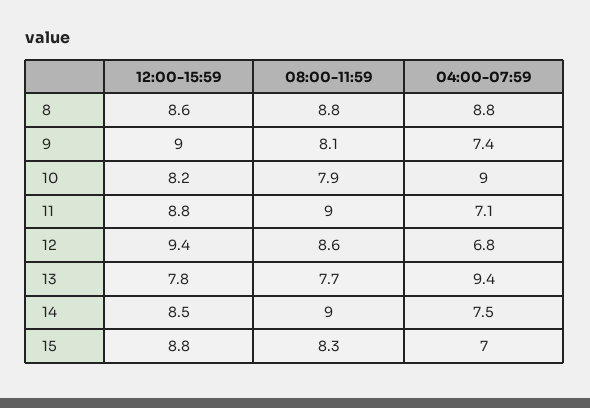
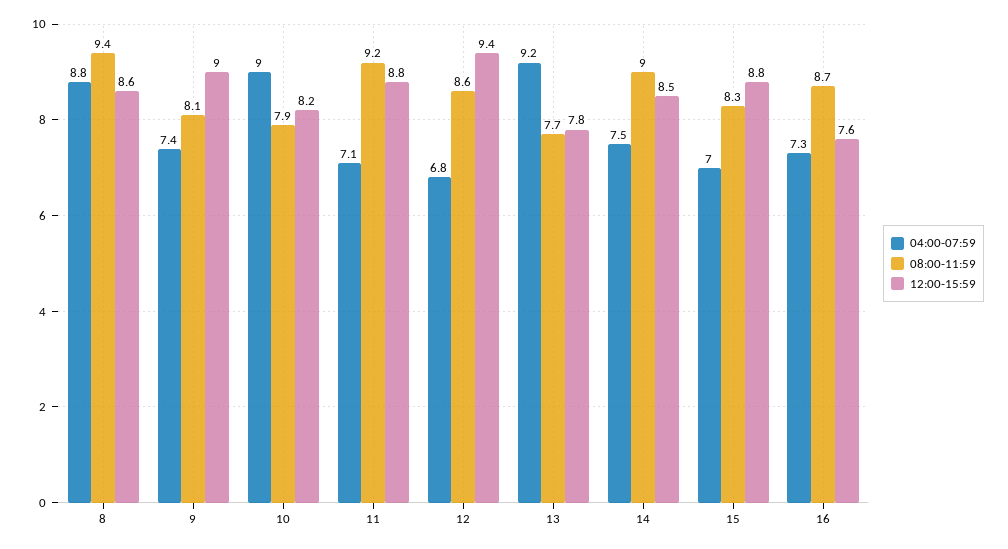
  {
    "12:00-15:59": {
      "8": 8.6,
      "9": 9,
      "10": 8.2,
      "11": 8.8,
      "12": 9.4,
      "13": 7.8,
      "14": 8.5,
-     "15": 8.8
+     "15": 8.8,
+     "16": 7.6
    },
    "08:00-11:59": {
-     "8": 8.8,
+     "8": 9.4,
      "9": 8.1,
      "10": 7.9,
-     "11": 9,
+     "11": 9.2,
      "12": 8.6,
      "13": 7.7,
      "14": 9,
-     "15": 8.3
+     "15": 8.3,
+     "16": 8.7
    },
    "04:00-07:59": {
      "8": 8.8,
      "9": 7.4,
      "10": 9,
      "11": 7.1,
      "12": 6.8,
-     "13": 9.4,
+     "13": 9.2,
      "14": 7.5,
-     "15": 7
+     "15": 7,
+     "16": 7.3
    }
  }

